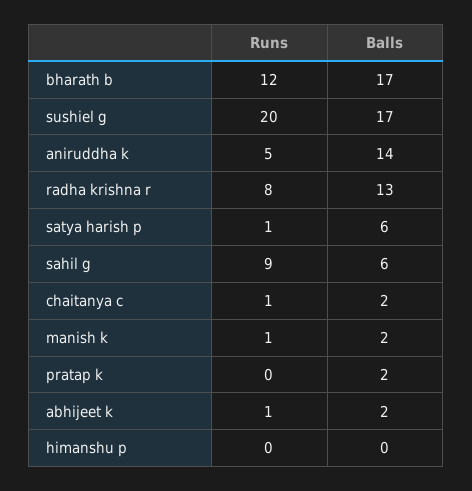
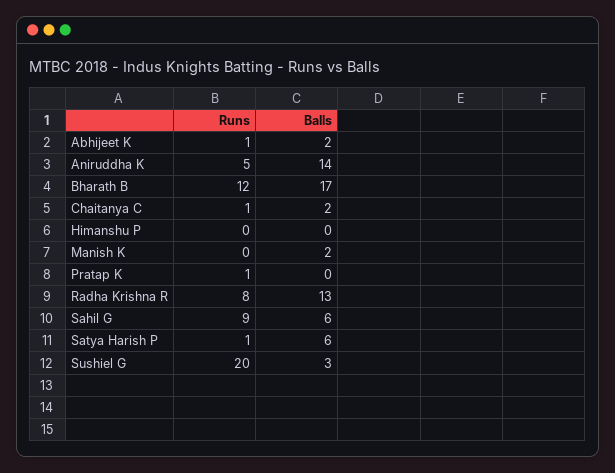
  {
    "Runs": {
      "bharath b": 12,
      "sushiel g": 20,
      "aniruddha k": 5,
      "radha krishna r": 8,
      "satya harish p": 1,
      "sahil g": 9,
      "chaitanya c": 1,
-     "manish k": 1,
+     "manish k": 0,
-     "pratap k": 0,
+     "pratap k": 1,
      "abhijeet k": 1,
      "himanshu p": 0
    },
    "Balls": {
      "bharath b": 17,
-     "sushiel g": 17,
+     "sushiel g": 3,
      "aniruddha k": 14,
      "radha krishna r": 13,
      "satya harish p": 6,
      "sahil g": 6,
      "chaitanya c": 2,
      "manish k": 2,
-     "pratap k": 2,
+     "pratap k": 0,
      "abhijeet k": 2,
      "himanshu p": 0
    }
  }

